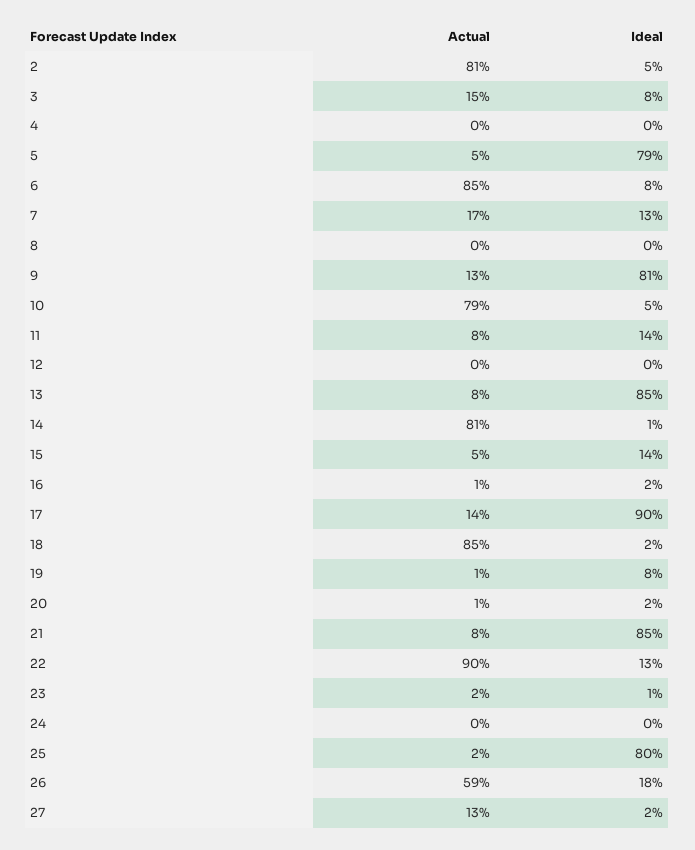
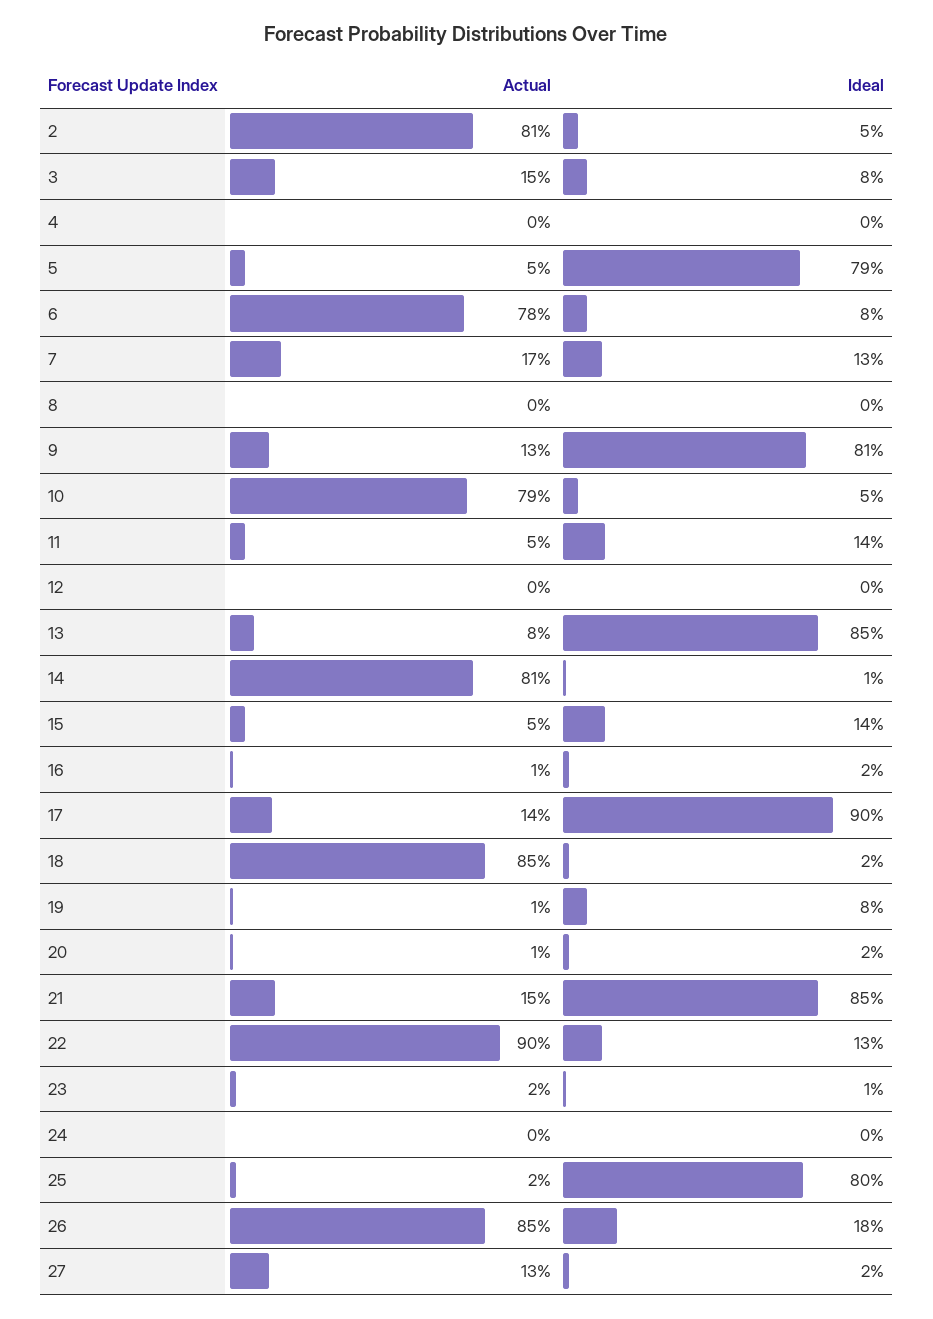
  {
    "Actual": {
      "2": 81,
      "3": 15,
      "4": 0,
      "5": 5,
-     "6": 85,
+     "6": 78,
      "7": 17,
      "8": 0,
      "9": 13,
      "10": 79,
-     "11": 8,
+     "11": 5,
      "12": 0,
      "13": 8,
      "14": 81,
      "15": 5,
      "16": 1,
      "17": 14,
      "18": 85,
      "19": 1,
      "20": 1,
-     "21": 8,
+     "21": 15,
      "22": 90,
      "23": 2,
      "24": 0,
      "25": 2,
-     "26": 59,
+     "26": 85,
      "27": 13
    },
    "Ideal": {
      "2": 5,
      "3": 8,
      "4": 0,
      "5": 79,
      "6": 8,
      "7": 13,
      "8": 0,
      "9": 81,
      "10": 5,
      "11": 14,
      "12": 0,
      "13": 85,
      "14": 1,
      "15": 14,
      "16": 2,
      "17": 90,
      "18": 2,
      "19": 8,
      "20": 2,
      "21": 85,
      "22": 13,
      "23": 1,
      "24": 0,
      "25": 80,
      "26": 18,
      "27": 2
    }
  }

